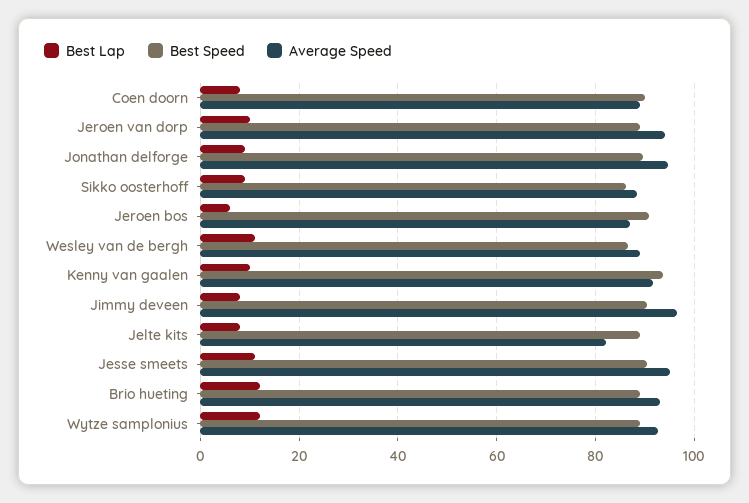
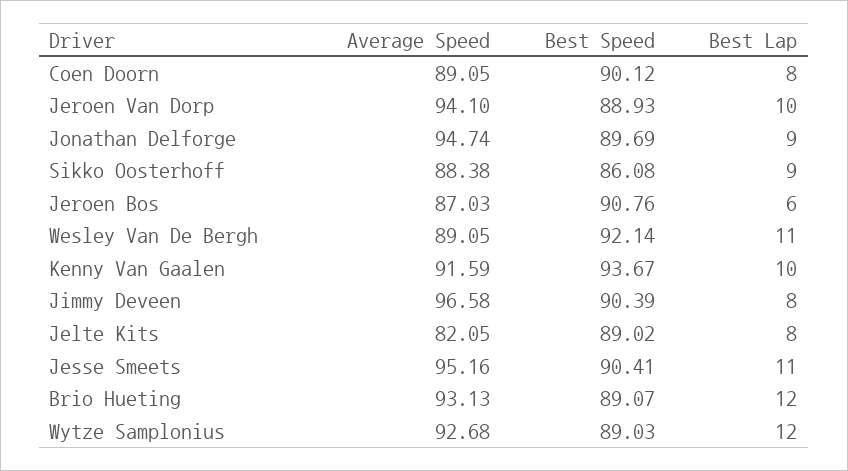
  {
    "Best Lap": {
      "Coen doorn": 8,
      "Jeroen van dorp": 10,
      "Jonathan delforge": 9,
      "Sikko oosterhoff": 9,
      "Jeroen bos": 6,
      "Wesley van de bergh": 11,
      "Kenny van gaalen": 10,
      "Jimmy deveen": 8,
      "Jelte kits": 8,
      "Jesse smeets": 11,
      "Brio hueting": 12,
      "Wytze samplonius": 12
    },
    "Best Speed": {
      "Coen doorn": 90.12,
      "Jeroen van dorp": 88.93,
      "Jonathan delforge": 89.69,
      "Sikko oosterhoff": 86.08,
      "Jeroen bos": 90.76,
-     "Wesley van de bergh": 86,
+     "Wesley van de bergh": 92.14,
      "Kenny van gaalen": 93.67,
      "Jimmy deveen": 90.39,
      "Jelte kits": 89.02,
      "Jesse smeets": 90.41,
      "Brio hueting": 89.07,
      "Wytze samplonius": 89.03
    },
    "Average Speed": {
      "Coen doorn": 89.05,
      "Jeroen van dorp": 94.1,
      "Jonathan delforge": 94.74,
      "Sikko oosterhoff": 88.38,
      "Jeroen bos": 87.03,
      "Wesley van de bergh": 89.05,
      "Kenny van gaalen": 91.59,
      "Jimmy deveen": 96.58,
      "Jelte kits": 82.05,
      "Jesse smeets": 95.16,
      "Brio hueting": 93.13,
      "Wytze samplonius": 92.68
    }
  }

